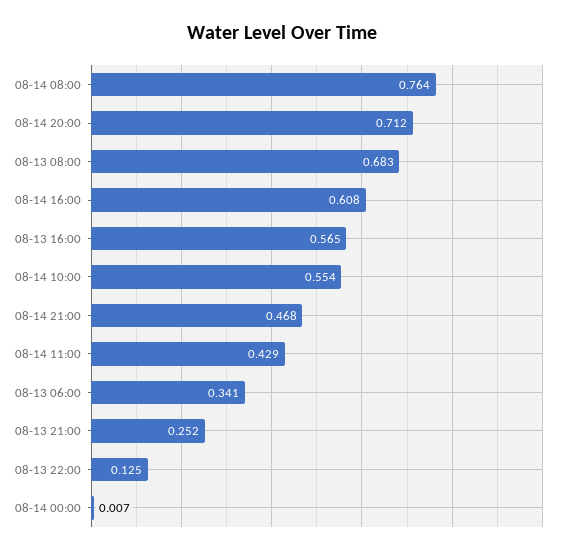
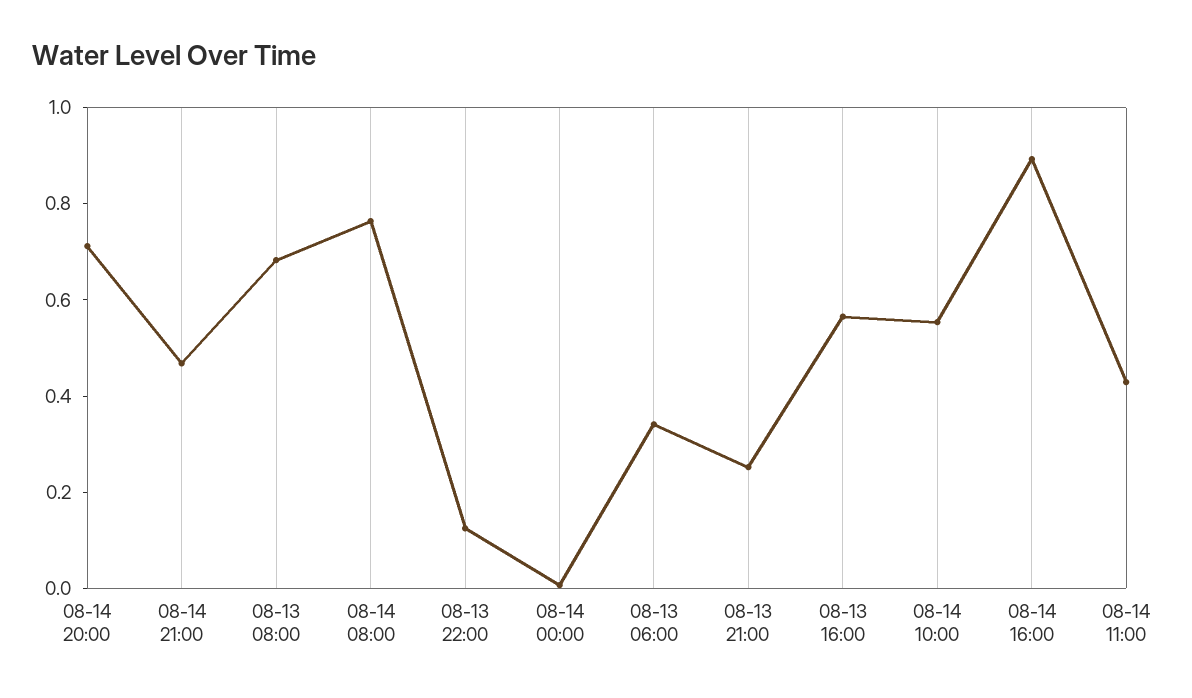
  {
    "08-14 08:00": 0.764,
    "08-14 20:00": 0.712,
    "08-13 08:00": 0.683,
-   "08-14 16:00": 0.608,
+   "08-14 16:00": 0.9,
    "08-13 16:00": 0.565,
    "08-14 10:00": 0.554,
    "08-14 21:00": 0.468,
    "08-14 11:00": 0.429,
    "08-13 06:00": 0.341,
    "08-13 21:00": 0.252,
    "08-13 22:00": 0.125,
    "08-14 00:00": 0.007
  }

